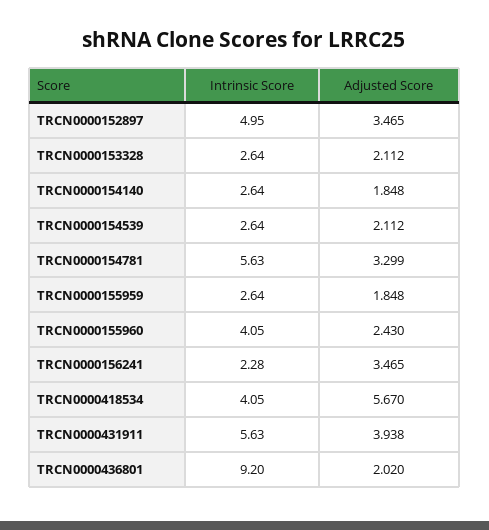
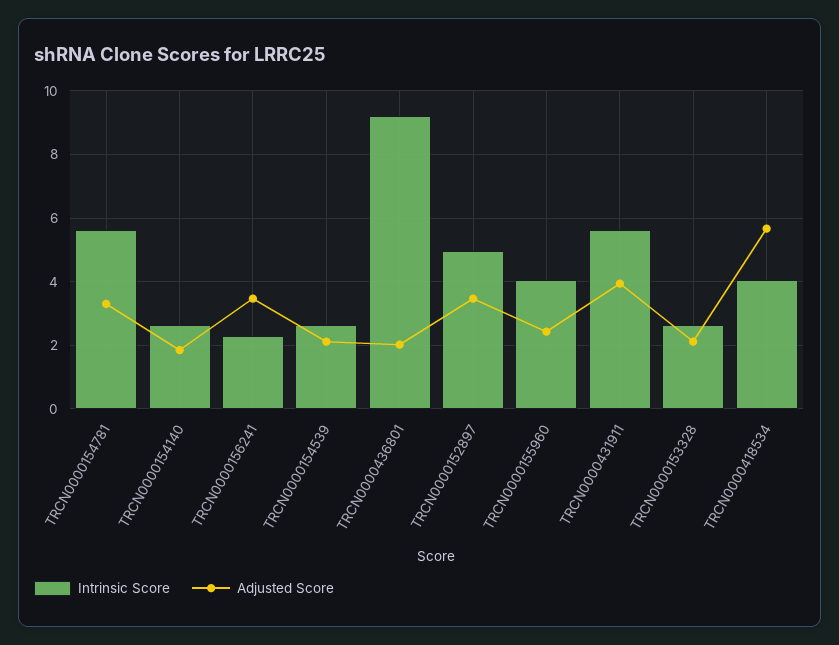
  {
    "Intrinsic Score": {
      "TRCN0000152897": 4.95,
      "TRCN0000153328": 2.64,
      "TRCN0000154140": 2.64,
      "TRCN0000154539": 2.64,
      "TRCN0000154781": 5.63,
-     "TRCN0000155959": 2.64,
      "TRCN0000155960": 4.05,
      "TRCN0000156241": 2.28,
      "TRCN0000418534": 4.05,
      "TRCN0000431911": 5.63,
      "TRCN0000436801": 9.2
    },
    "Adjusted Score": {
      "TRCN0000152897": 3.465,
      "TRCN0000153328": 2.112,
      "TRCN0000154140": 1.848,
      "TRCN0000154539": 2.112,
      "TRCN0000154781": 3.299,
-     "TRCN0000155959": 1.848,
      "TRCN0000155960": 2.43,
      "TRCN0000156241": 3.465,
      "TRCN0000418534": 5.67,
      "TRCN0000431911": 3.938,
      "TRCN0000436801": 2.02
    }
  }

